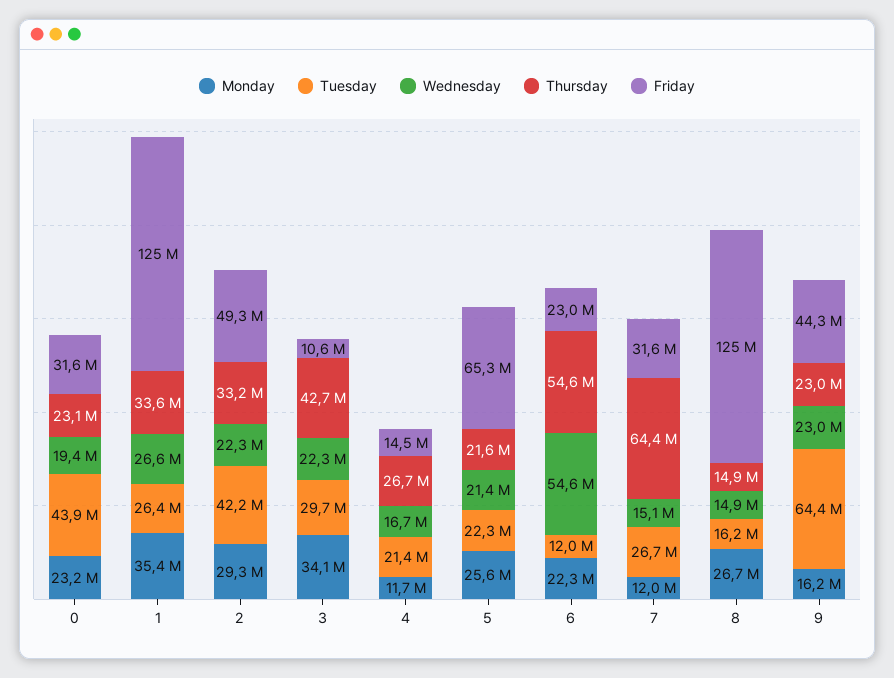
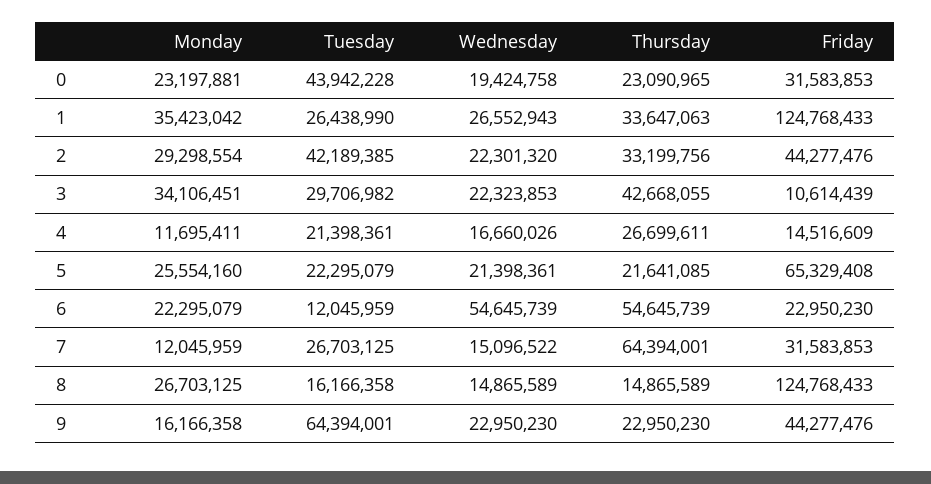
  {
    "Monday": {
      "0": 23197881,
      "1": 35423042,
      "2": 29298554,
      "3": 34106451,
      "4": 11695411,
      "5": 25554160,
      "6": 22295079,
      "7": 12045959,
      "8": 26703125,
      "9": 16166358
    },
    "Tuesday": {
      "0": 43942228,
      "1": 26438990,
      "2": 42189385,
      "3": 29706982,
      "4": 21398361,
      "5": 22295079,
      "6": 12045959,
      "7": 26703125,
      "8": 16166358,
      "9": 64394001
    },
    "Wednesday": {
      "0": 19424758,
      "1": 26552943,
      "2": 22301320,
      "3": 22323853,
      "4": 16660026,
      "5": 21398361,
      "6": 54645739,
      "7": 15096522,
      "8": 14865589,
      "9": 22950230
    },
    "Thursday": {
      "0": 23090965,
      "1": 33647063,
      "2": 33199756,
      "3": 42668055,
      "4": 26699611,
      "5": 21641085,
      "6": 54645739,
      "7": 64394001,
      "8": 14865589,
      "9": 22950230
    },
    "Friday": {
      "0": 31583853,
      "1": 124768433,
-     "2": 49300000,
+     "2": 44277476,
      "3": 10614439,
      "4": 14516609,
      "5": 65329408,
      "6": 22950230,
      "7": 31583853,
      "8": 124768433,
      "9": 44277476
    }
  }

